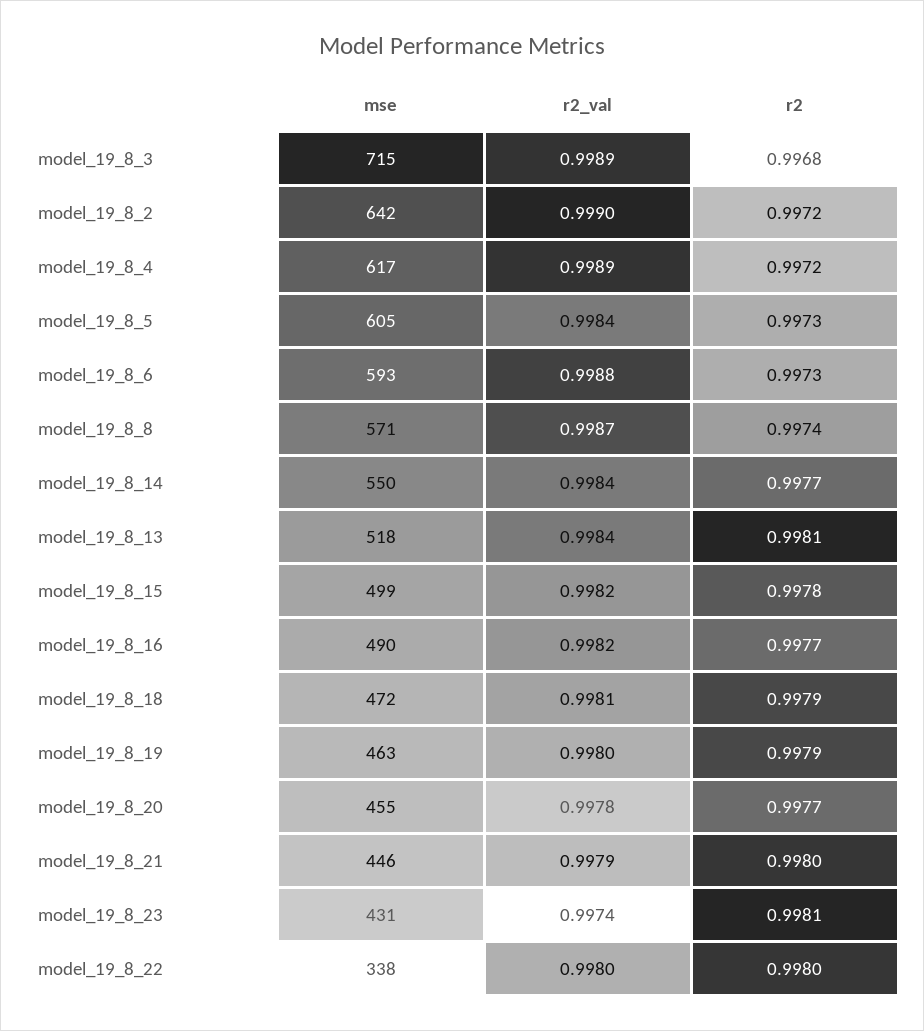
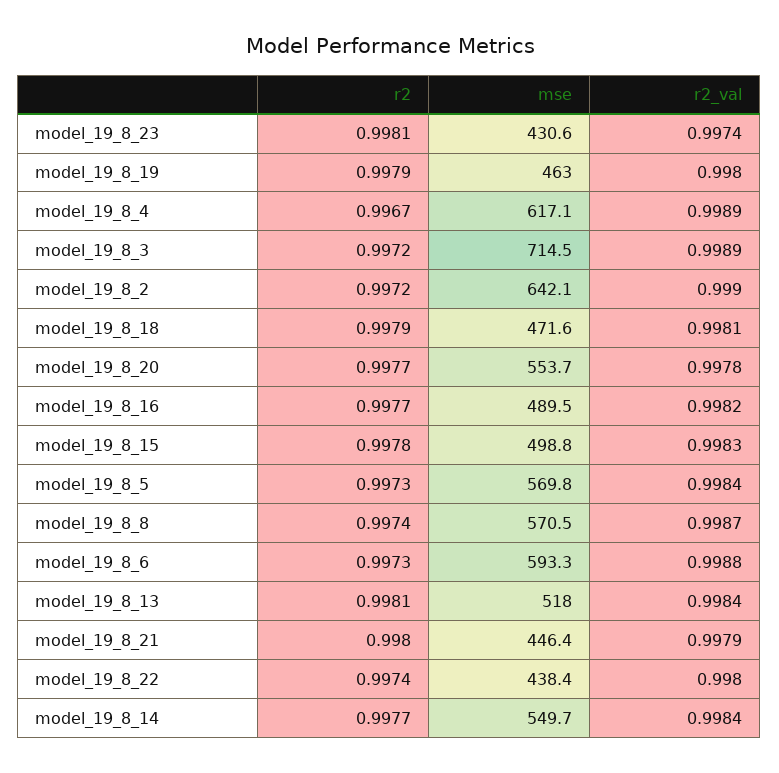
  {
    "mse": {
      "model_19_8_3": 714.5,
      "model_19_8_2": 642.1,
      "model_19_8_4": 617.1,
-     "model_19_8_5": 605,
+     "model_19_8_5": 569.8,
      "model_19_8_6": 593.3,
      "model_19_8_8": 570.5,
      "model_19_8_14": 549.7,
      "model_19_8_13": 518,
      "model_19_8_15": 498.8,
      "model_19_8_16": 489.5,
      "model_19_8_18": 471.6,
      "model_19_8_19": 463,
-     "model_19_8_20": 455,
+     "model_19_8_20": 553.7,
      "model_19_8_21": 446.4,
      "model_19_8_23": 430.6,
-     "model_19_8_22": 338
+     "model_19_8_22": 438.4
    },
    "r2_val": {
      "model_19_8_3": 0.9989,
      "model_19_8_2": 0.999,
      "model_19_8_4": 0.9989,
      "model_19_8_5": 0.9984,
      "model_19_8_6": 0.9988,
      "model_19_8_8": 0.9987,
      "model_19_8_14": 0.9984,
      "model_19_8_13": 0.9984,
-     "model_19_8_15": 0.9982,
+     "model_19_8_15": 0.9983,
      "model_19_8_16": 0.9982,
      "model_19_8_18": 0.9981,
      "model_19_8_19": 0.998,
      "model_19_8_20": 0.9978,
      "model_19_8_21": 0.9979,
      "model_19_8_23": 0.9974,
      "model_19_8_22": 0.998
    },
    "r2": {
-     "model_19_8_3": 0.9968,
+     "model_19_8_3": 0.9972,
      "model_19_8_2": 0.9972,
-     "model_19_8_4": 0.9972,
+     "model_19_8_4": 0.9967,
      "model_19_8_5": 0.9973,
      "model_19_8_6": 0.9973,
      "model_19_8_8": 0.9974,
      "model_19_8_14": 0.9977,
      "model_19_8_13": 0.9981,
      "model_19_8_15": 0.9978,
      "model_19_8_16": 0.9977,
      "model_19_8_18": 0.9979,
      "model_19_8_19": 0.9979,
      "model_19_8_20": 0.9977,
      "model_19_8_21": 0.998,
      "model_19_8_23": 0.9981,
-     "model_19_8_22": 0.998
+     "model_19_8_22": 0.9974
    }
  }

